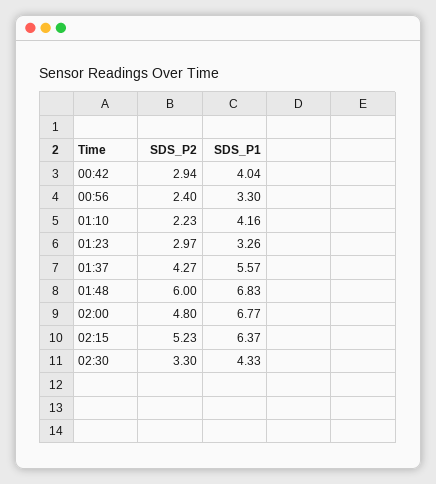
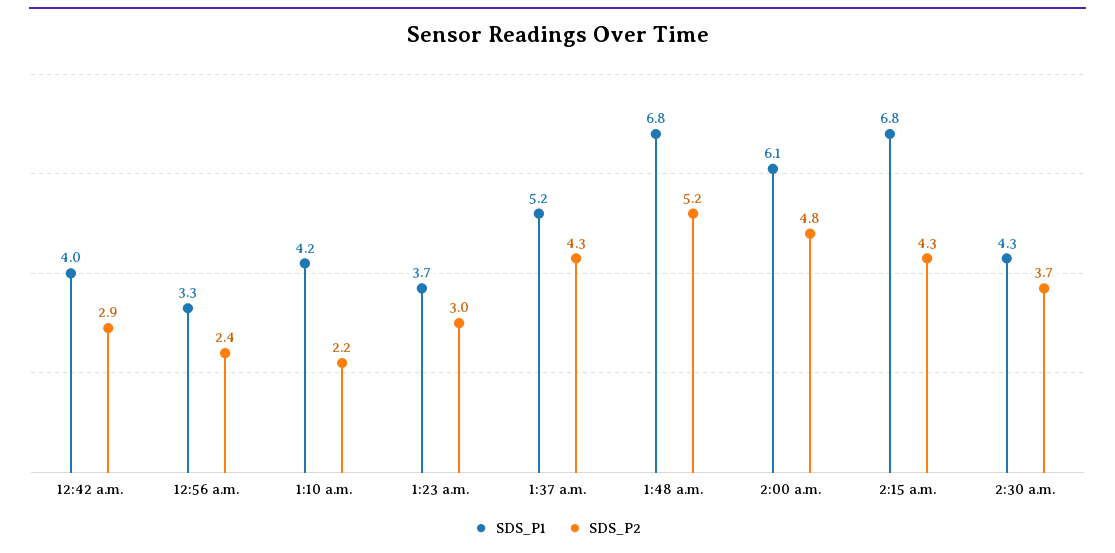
  {
    "SDS_P2": {
      "00:42": 2.94,
      "00:56": 2.4,
      "01:10": 2.23,
      "01:23": 2.97,
      "01:37": 4.27,
-     "01:48": 6,
+     "01:48": 5.2,
      "02:00": 4.8,
-     "02:15": 5.23,
+     "02:15": 4.3,
-     "02:30": 3.3
+     "02:30": 3.7
    },
    "SDS_P1": {
      "00:42": 4.04,
      "00:56": 3.3,
      "01:10": 4.16,
-     "01:23": 3.26,
+     "01:23": 3.7,
-     "01:37": 5.57,
+     "01:37": 5.2,
      "01:48": 6.83,
-     "02:00": 6.77,
+     "02:00": 6.1,
-     "02:15": 6.37,
+     "02:15": 6.8,
      "02:30": 4.33
    }
  }

